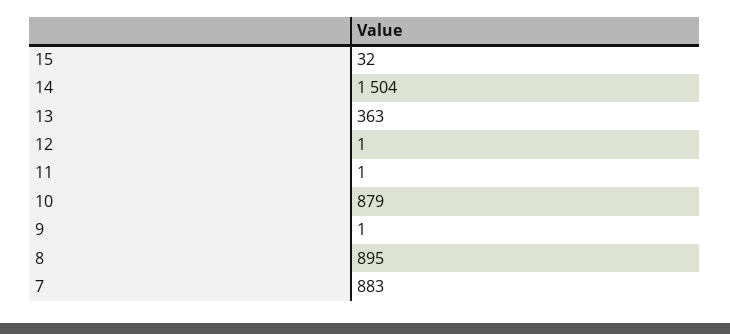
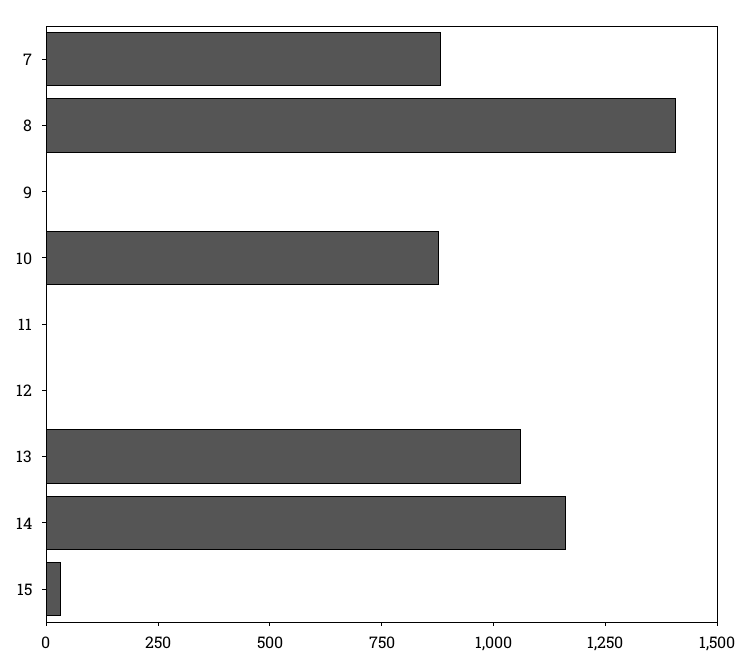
  {
    "15": 32,
-   "14": 1504,
+   "14": 1150,
-   "13": 363,
+   "13": 1050,
    "12": 1,
    "11": 1,
    "10": 879,
    "9": 1,
-   "8": 895,
+   "8": 1400,
    "7": 883
  }

